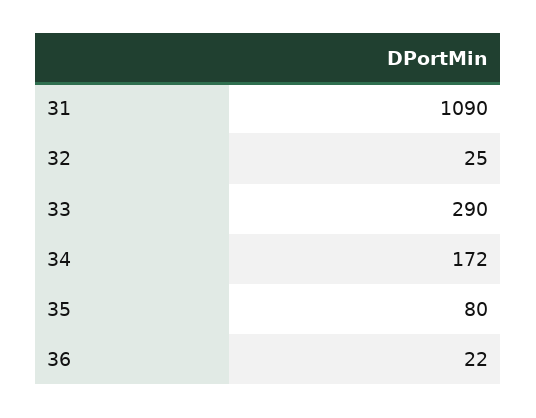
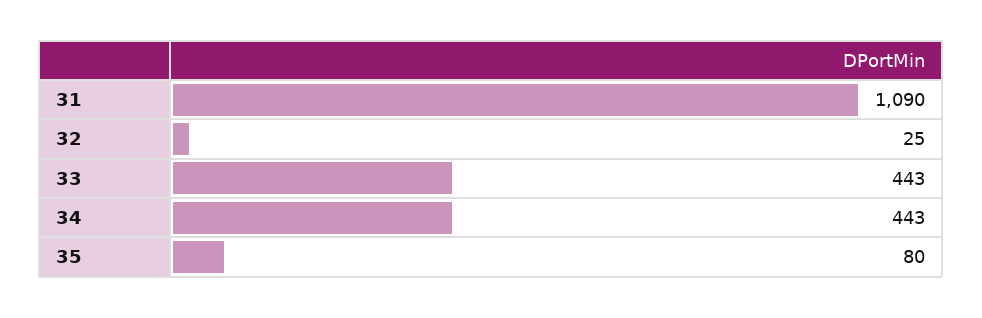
  {
    "31": 1090,
    "32": 25,
-   "33": 290,
+   "33": 443,
-   "34": 172,
+   "34": 443,
-   "35": 80,
+   "35": 80
-   "36": 22
  }

